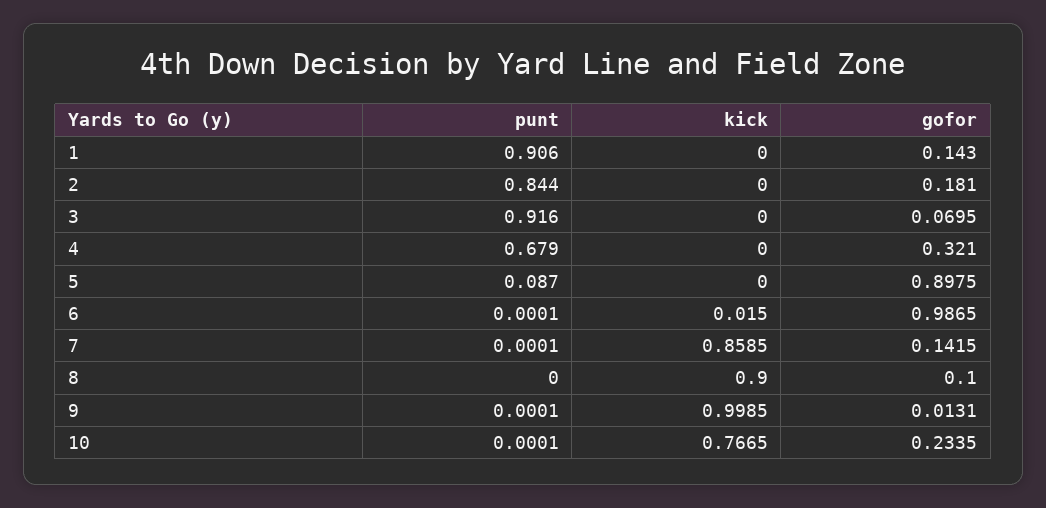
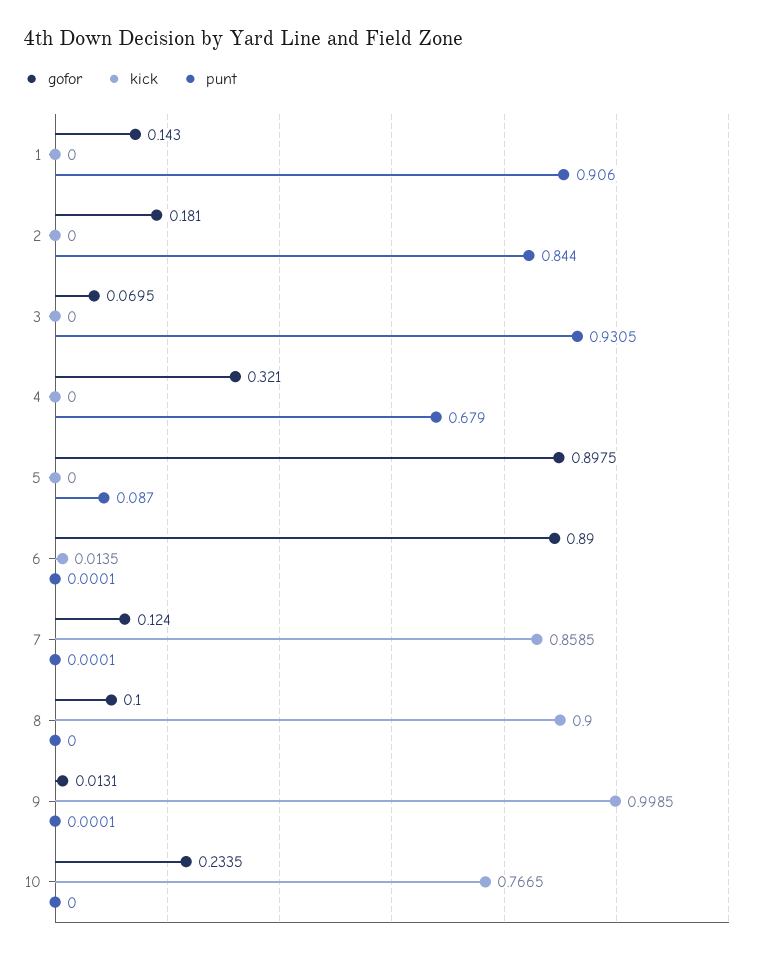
  {
    "punt": {
      "1": 0.906,
      "2": 0.844,
-     "3": 0.916,
+     "3": 0.9305,
      "4": 0.679,
      "5": 0.087,
      "6": 0.0001,
      "7": 0.0001,
      "8": 0,
      "9": 0.0001,
-     "10": 0.0001
+     "10": 0
    },
    "kick": {
      "1": 0,
      "2": 0,
      "3": 0,
      "4": 0,
      "5": 0,
-     "6": 0.015,
+     "6": 0.0135,
      "7": 0.8585,
      "8": 0.9,
      "9": 0.9985,
      "10": 0.7665
    },
    "gofor": {
      "1": 0.143,
      "2": 0.181,
      "3": 0.0695,
      "4": 0.321,
      "5": 0.8975,
-     "6": 0.9865,
+     "6": 0.89,
-     "7": 0.1415,
+     "7": 0.124,
      "8": 0.1,
      "9": 0.0131,
      "10": 0.2335
    }
  }

